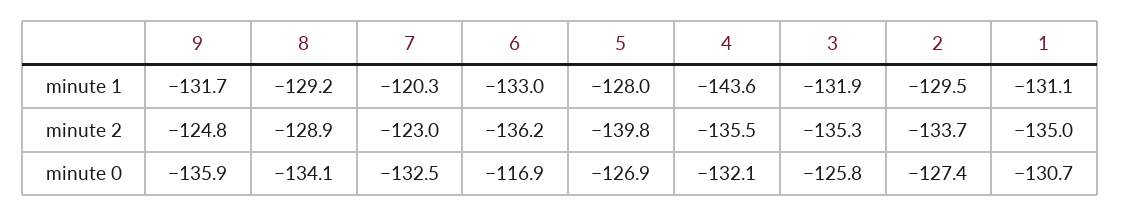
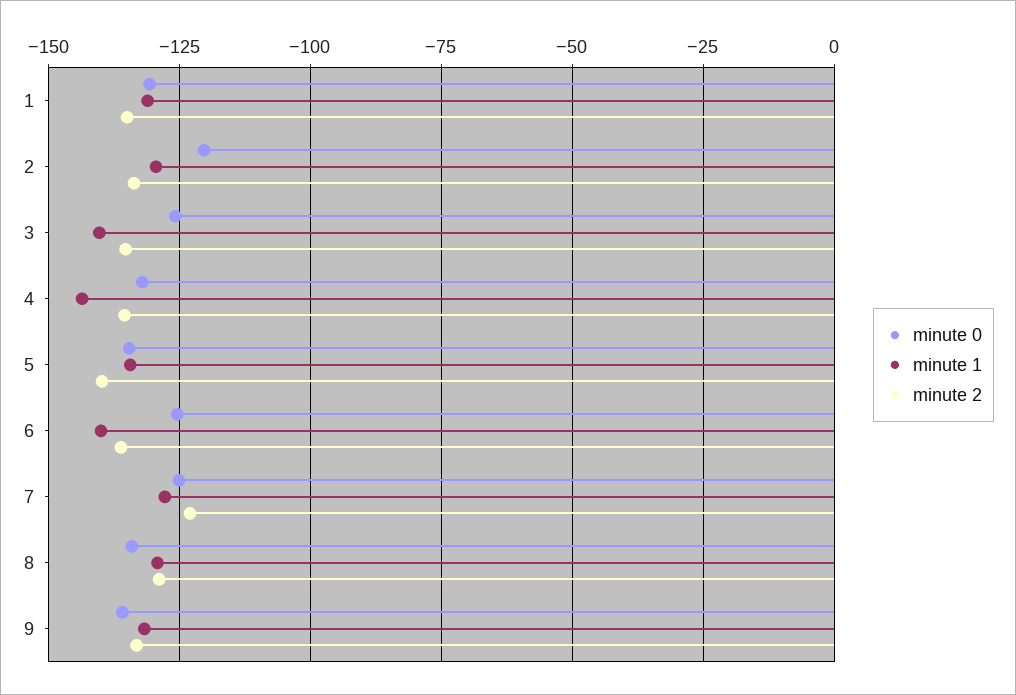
  {
    "minute 1": {
      "9": -131.7,
      "8": -129.2,
-     "7": -120.3,
+     "7": -127.5,
-     "6": -133,
+     "6": -140,
-     "5": -128,
+     "5": -135,
      "4": -143.6,
-     "3": -131.9,
+     "3": -140,
      "2": -129.5,
      "1": -131.1
    },
    "minute 2": {
-     "9": -124.8,
+     "9": -132.5,
      "8": -128.9,
      "7": -123,
      "6": -136.2,
      "5": -139.8,
      "4": -135.5,
      "3": -135.3,
      "2": -133.7,
      "1": -135
    },
    "minute 0": {
      "9": -135.9,
      "8": -134.1,
-     "7": -132.5,
+     "7": -125,
-     "6": -116.9,
+     "6": -125,
-     "5": -126.9,
+     "5": -135,
      "4": -132.1,
      "3": -125.8,
-     "2": -127.4,
+     "2": -120,
      "1": -130.7
    }
  }

